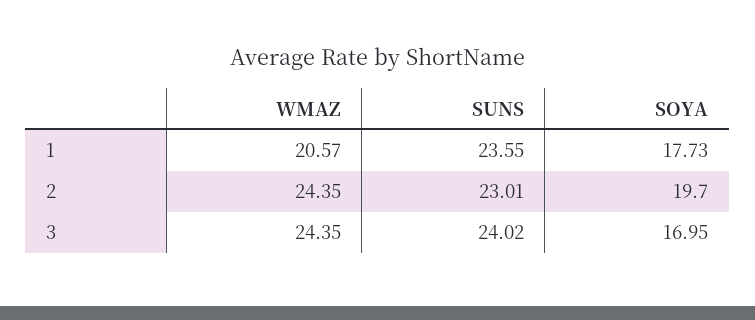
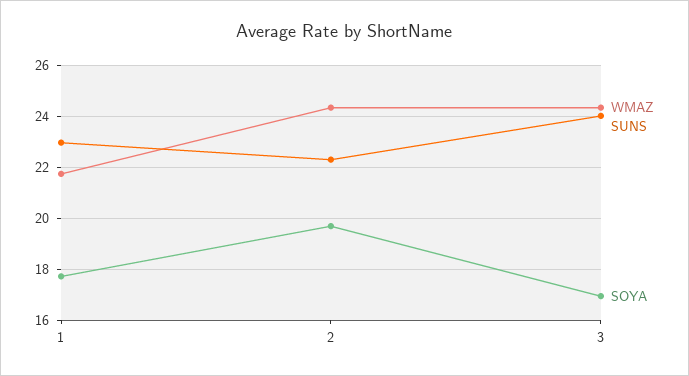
  {
    "WMAZ": {
-     "1": 20.57,
+     "1": 21.75,
      "2": 24.35,
      "3": 24.35
    },
    "SUNS": {
-     "1": 23.55,
+     "1": 23,
-     "2": 23.01,
+     "2": 22.25,
      "3": 24.02
    },
    "SOYA": {
      "1": 17.73,
      "2": 19.7,
      "3": 16.95
    }
  }

